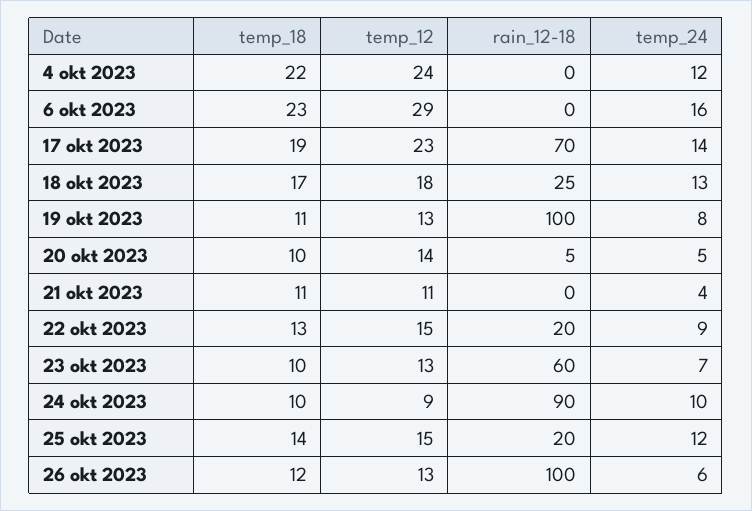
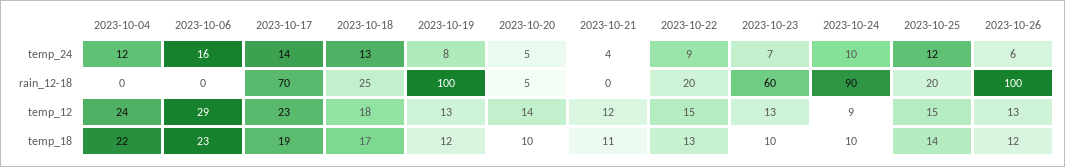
  {
    "temp_18": {
      "4 okt 2023": 22,
      "6 okt 2023": 23,
      "17 okt 2023": 19,
      "18 okt 2023": 17,
-     "19 okt 2023": 11,
+     "19 okt 2023": 12,
      "20 okt 2023": 10,
      "21 okt 2023": 11,
      "22 okt 2023": 13,
      "23 okt 2023": 10,
      "24 okt 2023": 10,
      "25 okt 2023": 14,
      "26 okt 2023": 12
    },
    "temp_12": {
      "4 okt 2023": 24,
      "6 okt 2023": 29,
      "17 okt 2023": 23,
      "18 okt 2023": 18,
      "19 okt 2023": 13,
      "20 okt 2023": 14,
-     "21 okt 2023": 11,
+     "21 okt 2023": 12,
      "22 okt 2023": 15,
      "23 okt 2023": 13,
      "24 okt 2023": 9,
      "25 okt 2023": 15,
      "26 okt 2023": 13
    },
    "rain_12-18": {
      "4 okt 2023": 0,
      "6 okt 2023": 0,
      "17 okt 2023": 70,
      "18 okt 2023": 25,
      "19 okt 2023": 100,
      "20 okt 2023": 5,
      "21 okt 2023": 0,
      "22 okt 2023": 20,
      "23 okt 2023": 60,
      "24 okt 2023": 90,
      "25 okt 2023": 20,
      "26 okt 2023": 100
    },
    "temp_24": {
      "4 okt 2023": 12,
      "6 okt 2023": 16,
      "17 okt 2023": 14,
      "18 okt 2023": 13,
      "19 okt 2023": 8,
      "20 okt 2023": 5,
      "21 okt 2023": 4,
      "22 okt 2023": 9,
      "23 okt 2023": 7,
      "24 okt 2023": 10,
      "25 okt 2023": 12,
      "26 okt 2023": 6
    }
  }

